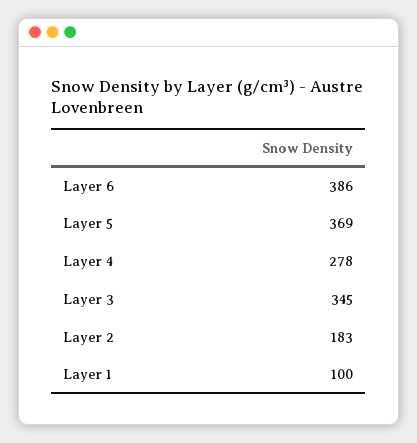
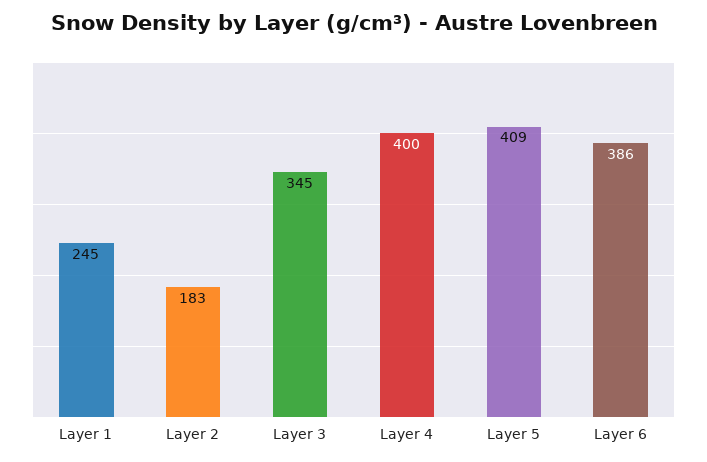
  {
    "Layer 6": 386,
-   "Layer 5": 369,
+   "Layer 5": 409,
-   "Layer 4": 278,
+   "Layer 4": 400,
    "Layer 3": 345,
    "Layer 2": 183,
-   "Layer 1": 100
+   "Layer 1": 245
  }

